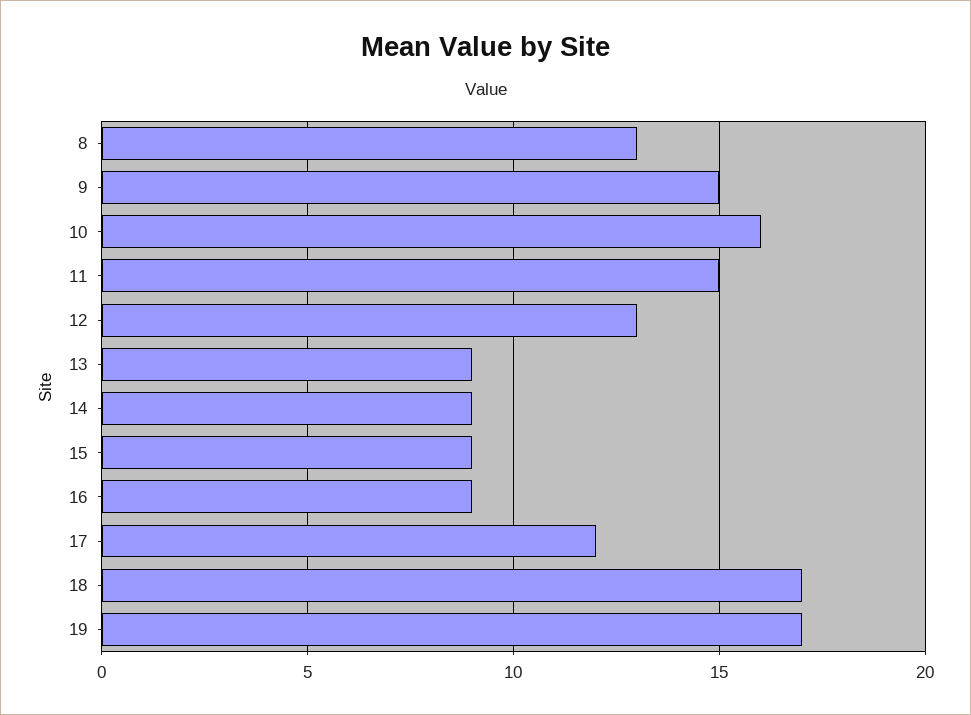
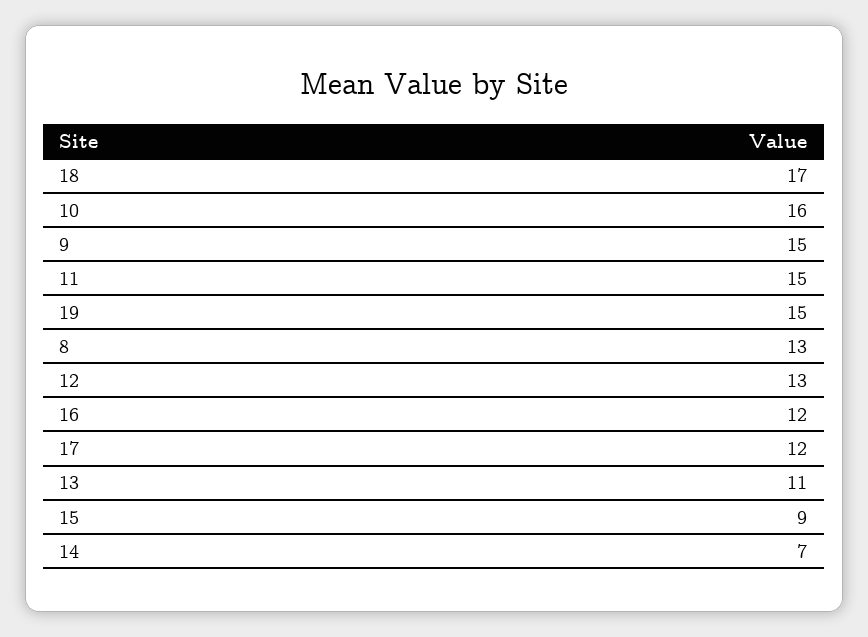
  {
    "8": 13,
    "9": 15,
    "10": 16,
    "11": 15,
    "12": 13,
-   "13": 9,
+   "13": 11,
-   "14": 9,
+   "14": 7,
    "15": 9,
-   "16": 9,
+   "16": 12,
    "17": 12,
    "18": 17,
-   "19": 17
+   "19": 15
  }

